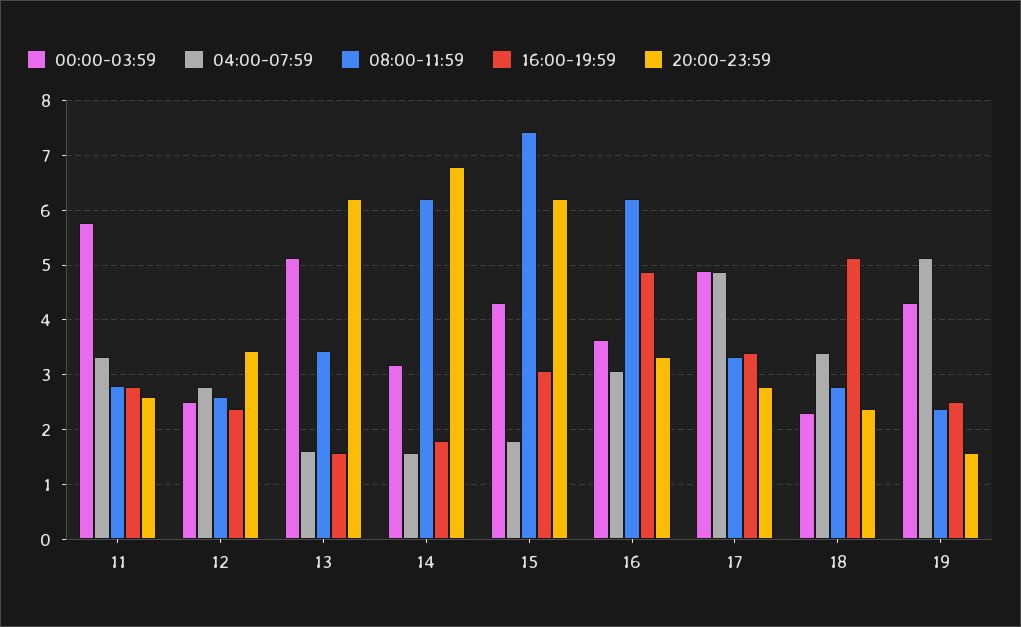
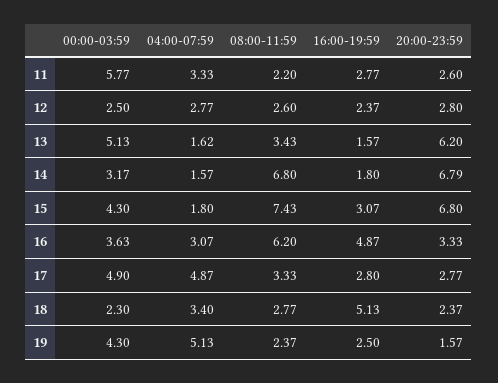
  {
    "00:00-03:59": {
      "11": 5.77,
      "12": 2.5,
      "13": 5.13,
      "14": 3.17,
      "15": 4.3,
      "16": 3.63,
      "17": 4.9,
      "18": 2.3,
      "19": 4.3
    },
    "04:00-07:59": {
      "11": 3.33,
      "12": 2.77,
      "13": 1.62,
      "14": 1.57,
      "15": 1.8,
      "16": 3.07,
      "17": 4.87,
      "18": 3.4,
      "19": 5.13
    },
    "08:00-11:59": {
-     "11": 2.8,
+     "11": 2.2,
      "12": 2.6,
      "13": 3.43,
-     "14": 6.2,
+     "14": 6.8,
      "15": 7.43,
      "16": 6.2,
      "17": 3.33,
      "18": 2.77,
      "19": 2.37
    },
    "16:00-19:59": {
      "11": 2.77,
      "12": 2.37,
      "13": 1.57,
      "14": 1.8,
      "15": 3.07,
      "16": 4.87,
-     "17": 3.4,
+     "17": 2.8,
      "18": 5.13,
      "19": 2.5
    },
    "20:00-23:59": {
      "11": 2.6,
-     "12": 3.4,
+     "12": 2.8,
      "13": 6.2,
      "14": 6.79,
-     "15": 6.2,
+     "15": 6.8,
      "16": 3.33,
      "17": 2.77,
      "18": 2.37,
      "19": 1.57
    }
  }

